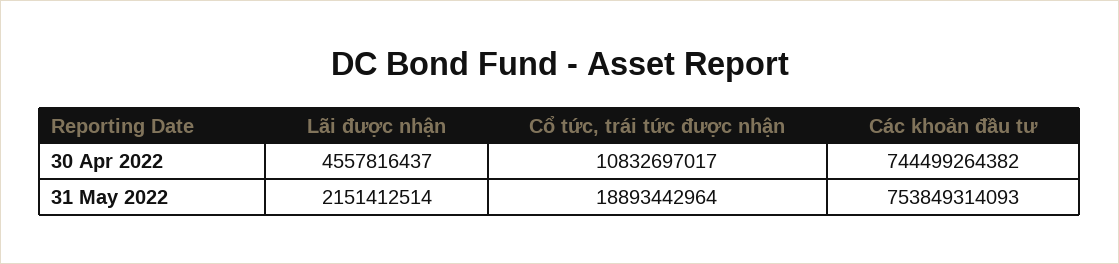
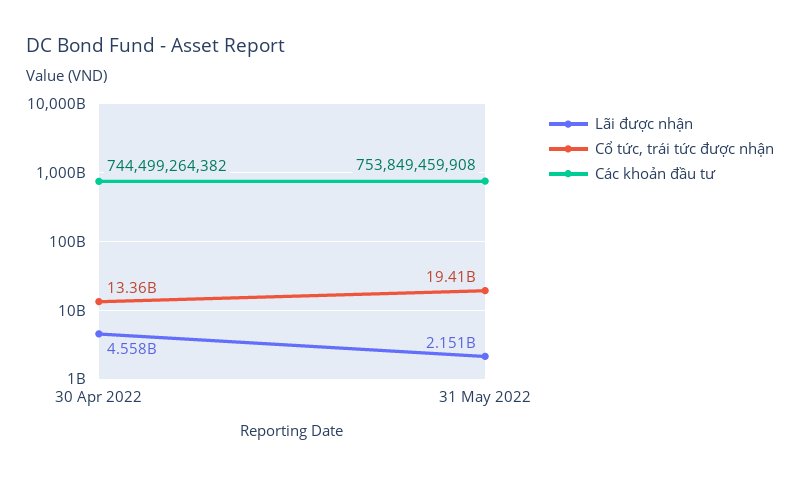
  {
    "Lãi được nhận": {
      "30 Apr 2022": 4557816437,
      "31 May 2022": 2151412514
    },
    "Cổ tức, trái tức được nhận": {
-     "30 Apr 2022": 10832697017,
+     "30 Apr 2022": 13360000000,
-     "31 May 2022": 18893442964
+     "31 May 2022": 19410000000
    },
    "Các khoản đầu tư": {
      "30 Apr 2022": 744499264382,
-     "31 May 2022": 753849314093
+     "31 May 2022": 753849459908
    }
  }

